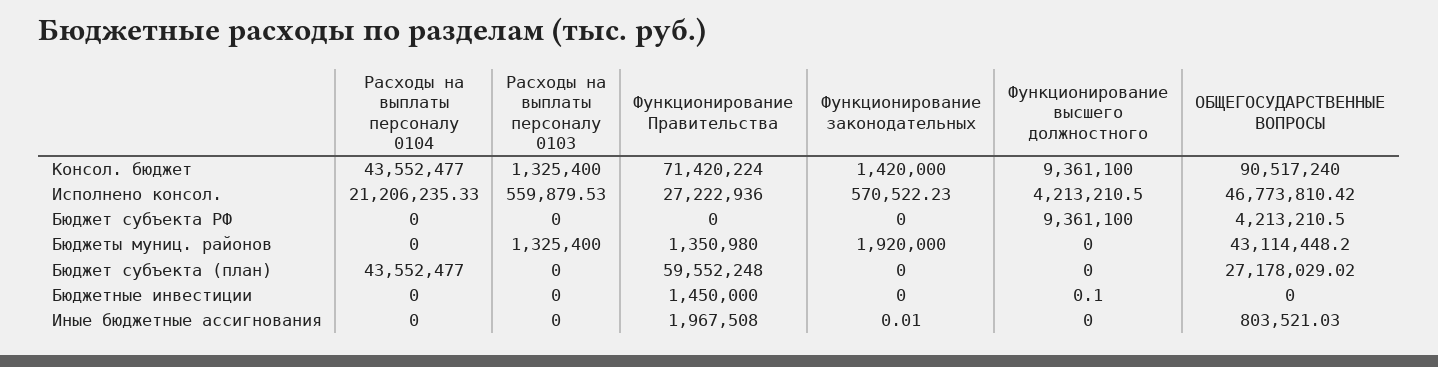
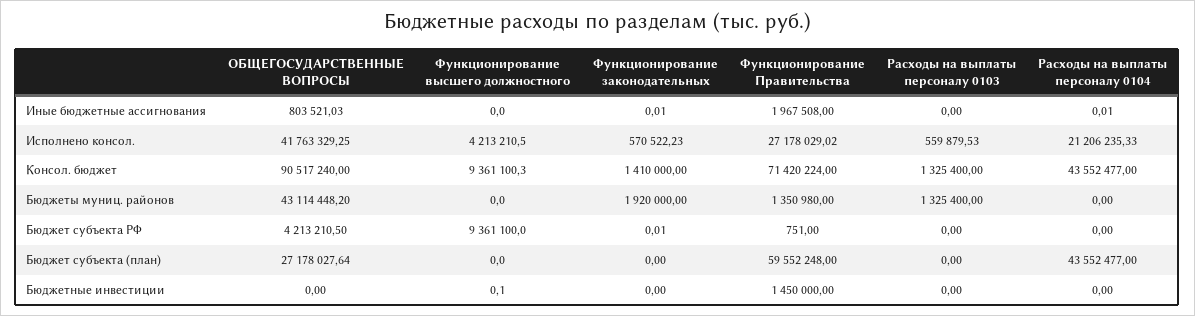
  {
    "Расходы на выплаты персоналу 0104": {
      "Консол. бюджет": 43552477,
      "Исполнено консол.": 21206235.33,
      "Бюджет субъекта РФ": 0,
      "Бюджеты муниц. районов": 0,
      "Бюджет субъекта (план)": 43552477,
      "Бюджетные инвестиции": 0,
-     "Иные бюджетные ассигнования": 0
+     "Иные бюджетные ассигнования": 0.01
    },
    "Расходы на выплаты персоналу 0103": {
      "Консол. бюджет": 1325400,
      "Исполнено консол.": 559879.53,
      "Бюджет субъекта РФ": 0,
      "Бюджеты муниц. районов": 1325400,
      "Бюджет субъекта (план)": 0,
      "Бюджетные инвестиции": 0,
      "Иные бюджетные ассигнования": 0
    },
    "Функционирование Правительства": {
      "Консол. бюджет": 71420224,
-     "Исполнено консол.": 27222936,
+     "Исполнено консол.": 27178029.02,
-     "Бюджет субъекта РФ": 0,
+     "Бюджет субъекта РФ": 751,
      "Бюджеты муниц. районов": 1350980,
      "Бюджет субъекта (план)": 59552248,
      "Бюджетные инвестиции": 1450000,
      "Иные бюджетные ассигнования": 1967508
    },
    "Функционирование законодательных": {
-     "Консол. бюджет": 1420000,
+     "Консол. бюджет": 1410000,
      "Исполнено консол.": 570522.23,
-     "Бюджет субъекта РФ": 0,
+     "Бюджет субъекта РФ": 0.01,
      "Бюджеты муниц. районов": 1920000,
      "Бюджет субъекта (план)": 0,
      "Бюджетные инвестиции": 0,
      "Иные бюджетные ассигнования": 0.01
    },
    "Функционирование высшего должностного": {
-     "Консол. бюджет": 9361100,
+     "Консол. бюджет": 9361100.3,
      "Исполнено консол.": 4213210.5,
      "Бюджет субъекта РФ": 9361100,
      "Бюджеты муниц. районов": 0,
      "Бюджет субъекта (план)": 0,
      "Бюджетные инвестиции": 0.1,
      "Иные бюджетные ассигнования": 0
    },
    "ОБЩЕГОСУДАРСТВЕННЫЕ ВОПРОСЫ": {
      "Консол. бюджет": 90517240,
-     "Исполнено консол.": 46773810.42,
+     "Исполнено консол.": 41763329.25,
      "Бюджет субъекта РФ": 4213210.5,
      "Бюджеты муниц. районов": 43114448.2,
-     "Бюджет субъекта (план)": 27178029.02,
+     "Бюджет субъекта (план)": 27178027.64,
      "Бюджетные инвестиции": 0,
      "Иные бюджетные ассигнования": 803521.03
    }
  }

